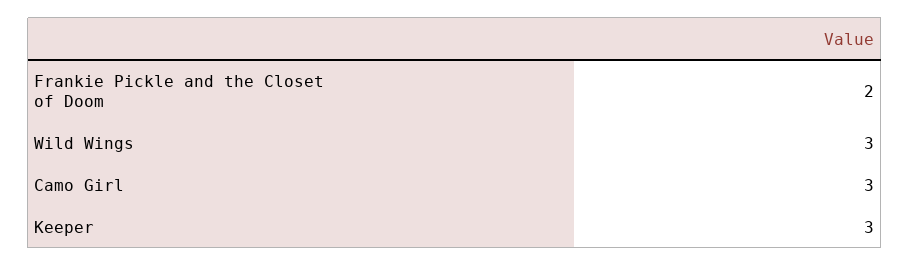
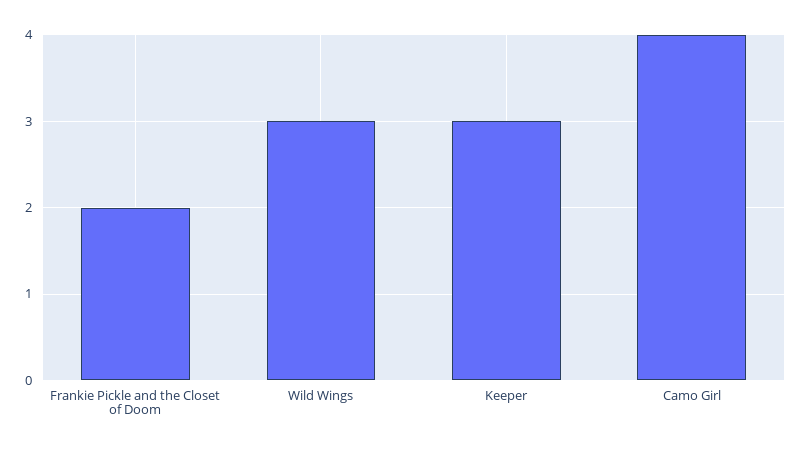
  {
    "Frankie Pickle and the Closet of Doom": 2,
    "Wild Wings": 3,
-   "Camo Girl": 3,
+   "Camo Girl": 4,
    "Keeper": 3
  }

